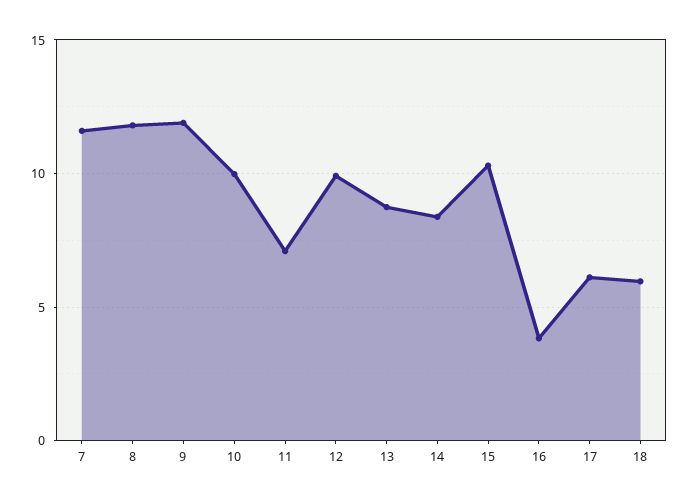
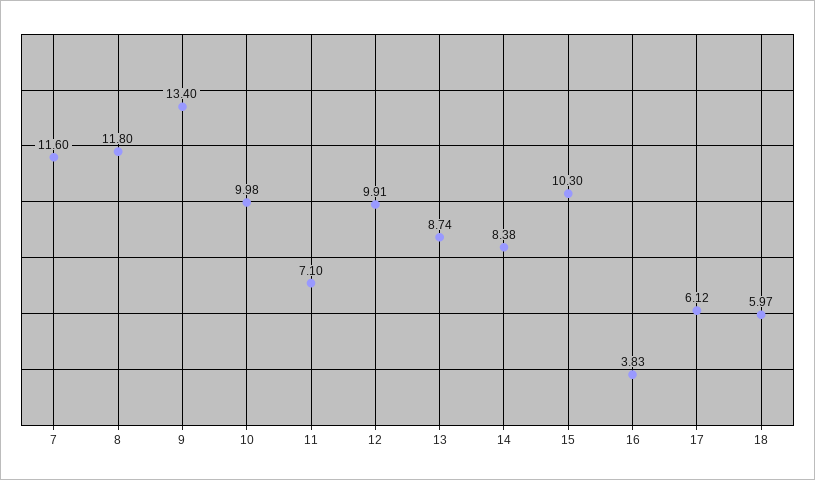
  {
    "7": 11.6,
    "8": 11.8,
-   "9": 12,
+   "9": 13.4,
    "10": 9.98,
    "11": 7.1,
    "12": 9.91,
    "13": 8.74,
    "14": 8.38,
    "15": 10.3,
    "16": 3.83,
    "17": 6.12,
    "18": 5.97
  }

